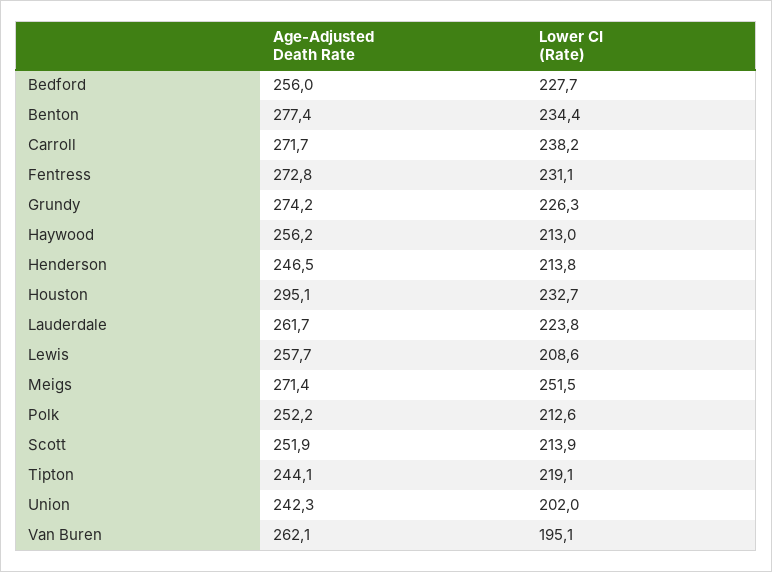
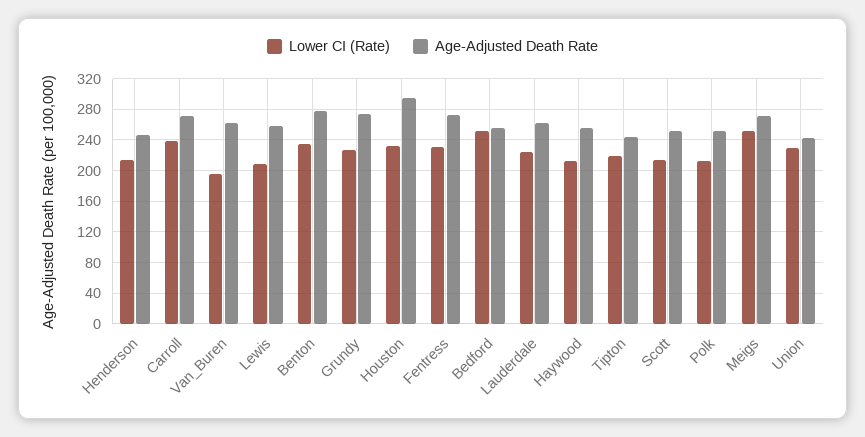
  {
    "Age-Adjusted Death Rate": {
      "Bedford": 256,
      "Benton": 277.4,
      "Carroll": 271.7,
      "Fentress": 272.8,
      "Grundy": 274.2,
      "Haywood": 256.2,
      "Henderson": 246.5,
      "Houston": 295.1,
      "Lauderdale": 261.7,
      "Lewis": 257.7,
      "Meigs": 271.4,
      "Polk": 252.2,
      "Scott": 251.9,
      "Tipton": 244.1,
      "Union": 242.3,
      "Van Buren": 262.1
    },
    "Lower CI (Rate)": {
-     "Bedford": 227.7,
+     "Bedford": 250,
      "Benton": 234.4,
      "Carroll": 238.2,
      "Fentress": 231.1,
      "Grundy": 226.3,
      "Haywood": 213,
      "Henderson": 213.8,
      "Houston": 232.7,
      "Lauderdale": 223.8,
      "Lewis": 208.6,
      "Meigs": 251.5,
      "Polk": 212.6,
      "Scott": 213.9,
      "Tipton": 219.1,
-     "Union": 202,
+     "Union": 230,
      "Van Buren": 195.1
    }
  }

